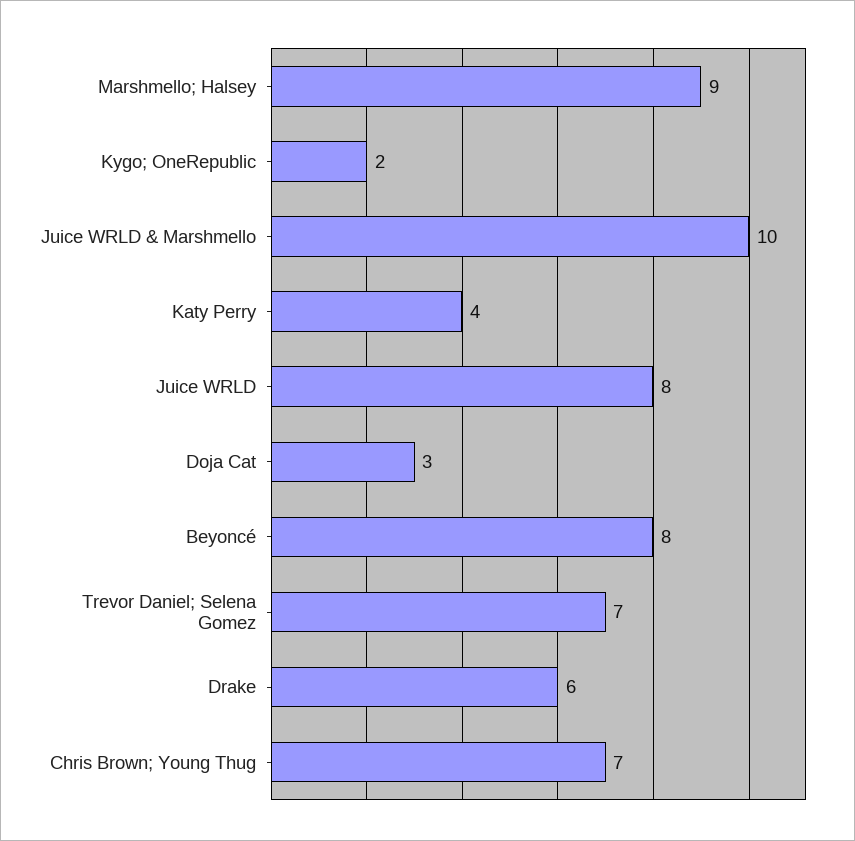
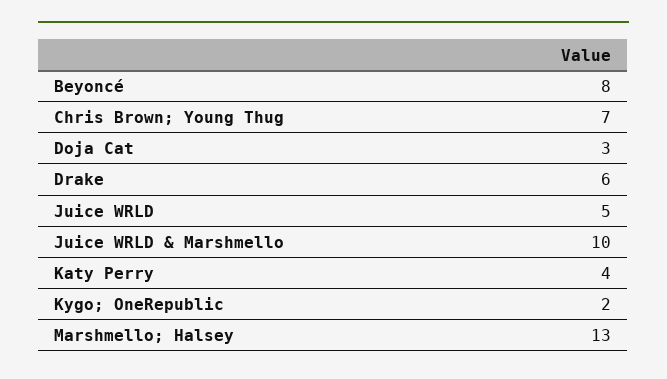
  {
-   "Marshmello; Halsey": 9,
+   "Marshmello; Halsey": 13,
    "Kygo; OneRepublic": 2,
    "Juice WRLD & Marshmello": 10,
    "Katy Perry": 4,
-   "Juice WRLD": 8,
+   "Juice WRLD": 5,
    "Doja Cat": 3,
    "Beyoncé": 8,
-   "Trevor Daniel; Selena Gomez": 7,
    "Drake": 6,
    "Chris Brown; Young Thug": 7
  }

